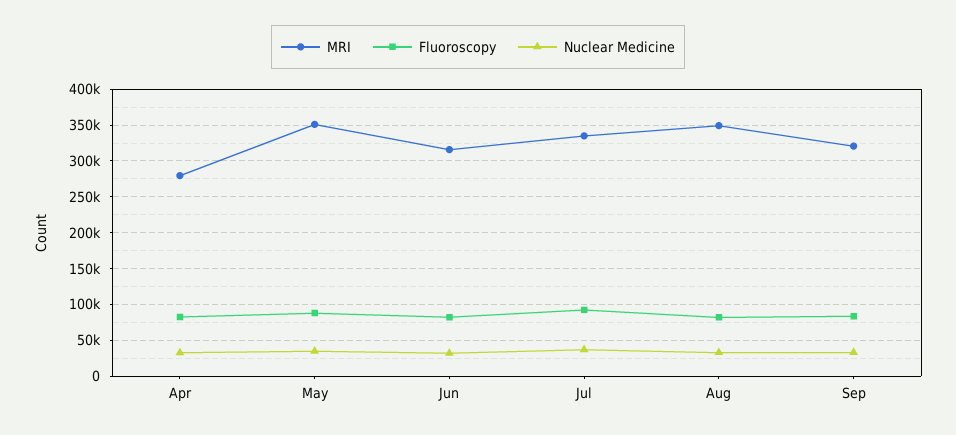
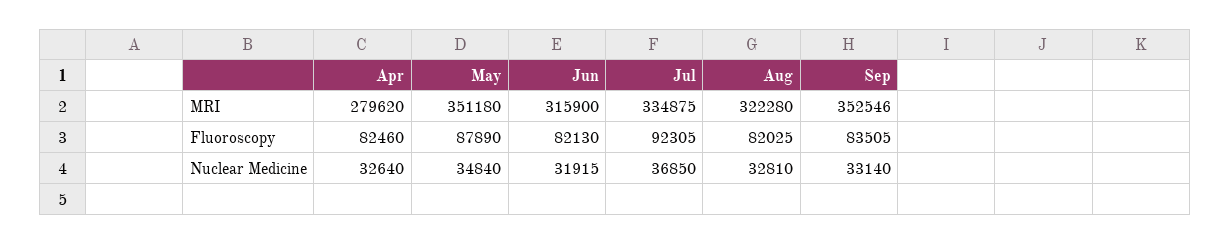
  {
    "MRI": {
      "Apr": 279620,
      "May": 351180,
      "Jun": 315900,
      "Jul": 334875,
-     "Aug": 350000,
+     "Aug": 322280,
-     "Sep": 320000
+     "Sep": 352546
    },
    "Fluoroscopy": {
      "Apr": 82460,
      "May": 87890,
      "Jun": 82130,
      "Jul": 92305,
      "Aug": 82025,
      "Sep": 83505
    },
    "Nuclear Medicine": {
      "Apr": 32640,
      "May": 34840,
      "Jun": 31915,
      "Jul": 36850,
      "Aug": 32810,
      "Sep": 33140
    }
  }

